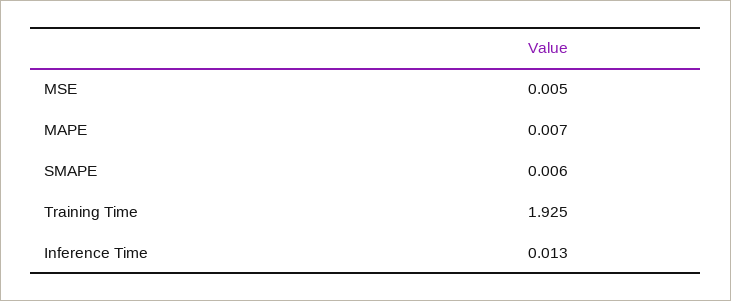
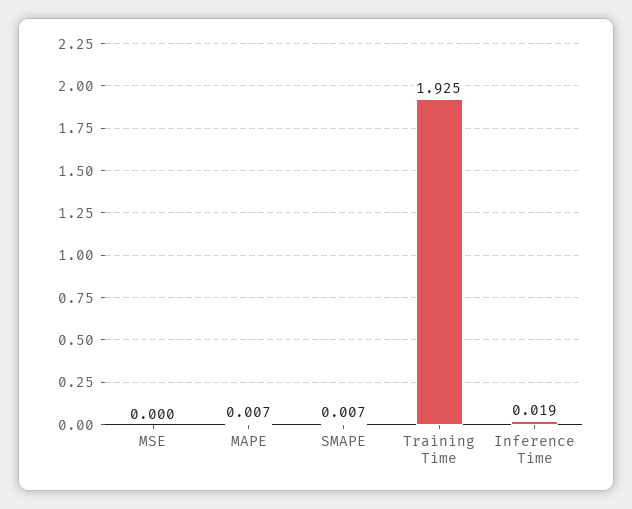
  {
-   "MSE": 0.005,
+   "MSE": 0,
    "MAPE": 0.007,
-   "SMAPE": 0.006,
+   "SMAPE": 0.007,
    "Training Time": 1.925,
-   "Inference Time": 0.013
+   "Inference Time": 0.019
  }

